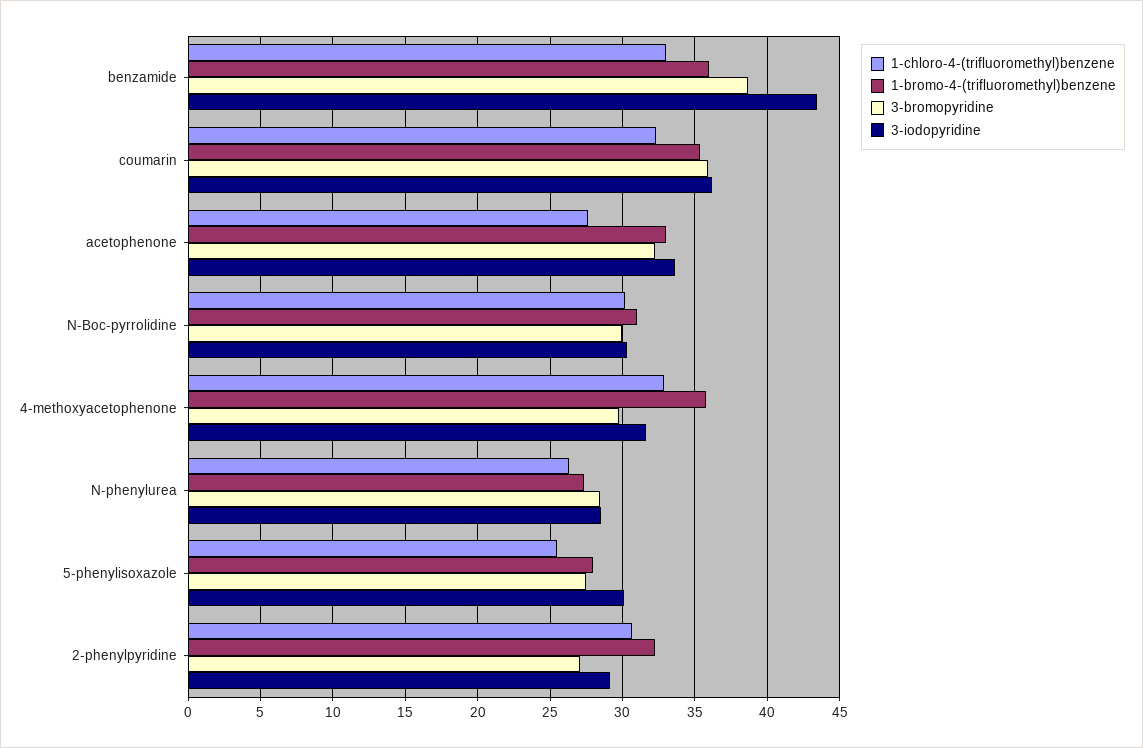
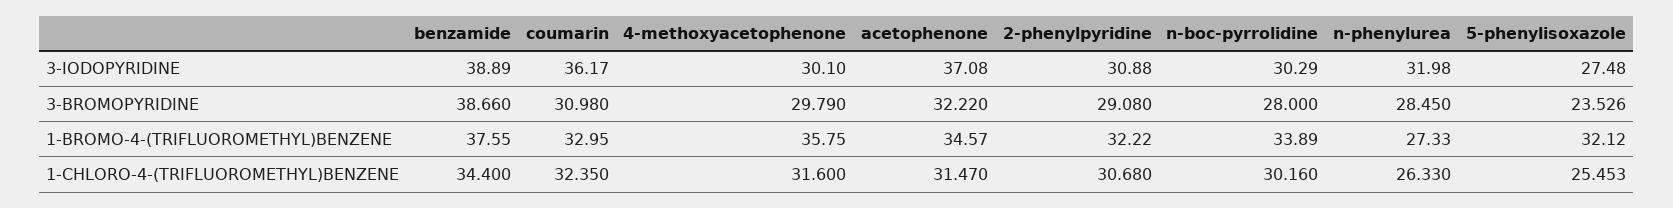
  {
    "1-chloro-4-(trifluoromethyl)benzene": {
-     "benzamide": 33,
+     "benzamide": 34.4,
      "coumarin": 32.35,
-     "acetophenone": 27.5,
+     "acetophenone": 31.47,
      "N-Boc-pyrrolidine": 30.16,
-     "4-methoxyacetophenone": 33,
+     "4-methoxyacetophenone": 31.6,
      "N-phenylurea": 26.33,
      "5-phenylisoxazole": 25.453,
      "2-phenylpyridine": 30.68
    },
    "1-bromo-4-(trifluoromethyl)benzene": {
-     "benzamide": 36,
+     "benzamide": 37.55,
-     "coumarin": 35.5,
+     "coumarin": 32.95,
-     "acetophenone": 33,
+     "acetophenone": 34.57,
-     "N-Boc-pyrrolidine": 31,
+     "N-Boc-pyrrolidine": 33.89,
      "4-methoxyacetophenone": 35.75,
      "N-phenylurea": 27.33,
-     "5-phenylisoxazole": 28,
+     "5-phenylisoxazole": 32.12,
      "2-phenylpyridine": 32.22
    },
    "3-bromopyridine": {
      "benzamide": 38.66,
-     "coumarin": 36,
+     "coumarin": 30.98,
      "acetophenone": 32.22,
-     "N-Boc-pyrrolidine": 30,
+     "N-Boc-pyrrolidine": 28,
      "4-methoxyacetophenone": 29.79,
      "N-phenylurea": 28.45,
-     "5-phenylisoxazole": 27.5,
+     "5-phenylisoxazole": 23.526,
-     "2-phenylpyridine": 27
+     "2-phenylpyridine": 29.08
    },
    "3-iodopyridine": {
-     "benzamide": 43.5,
+     "benzamide": 38.89,
      "coumarin": 36.17,
-     "acetophenone": 33.5,
+     "acetophenone": 37.08,
      "N-Boc-pyrrolidine": 30.29,
-     "4-methoxyacetophenone": 31.5,
+     "4-methoxyacetophenone": 30.1,
-     "N-phenylurea": 28.5,
+     "N-phenylurea": 31.98,
-     "5-phenylisoxazole": 30,
+     "5-phenylisoxazole": 27.48,
-     "2-phenylpyridine": 29
+     "2-phenylpyridine": 30.88
    }
  }

